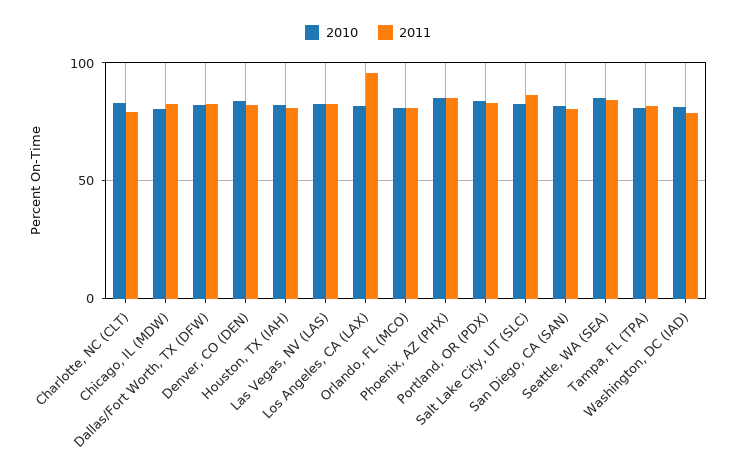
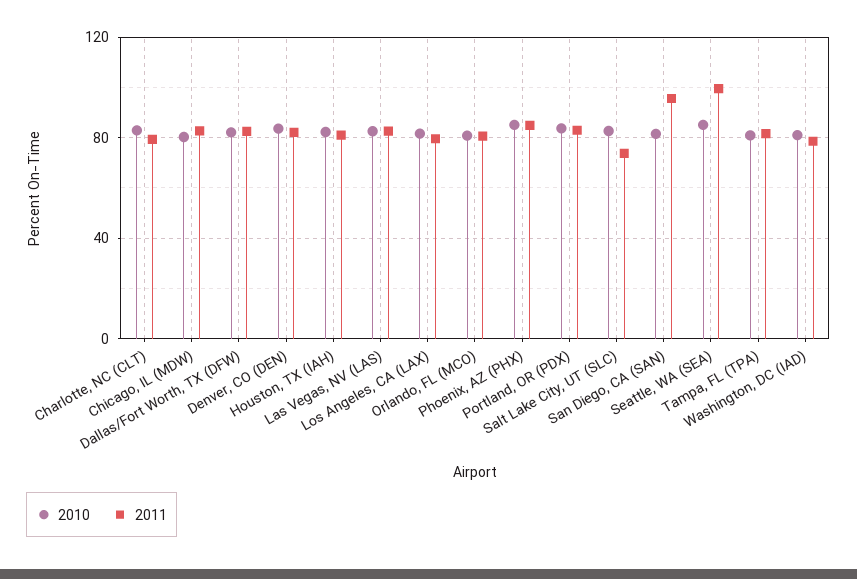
  {
    "2010": {
      "Charlotte, NC (CLT)": 85,
      "Chicago, IL (MDW)": 80,
      "Dallas/Fort Worth, TX (DFW)": 80,
      "Denver, CO (DEN)": 85,
      "Houston, TX (IAH)": 80,
      "Las Vegas, NV (LAS)": 85,
      "Los Angeles, CA (LAX)": 80,
      "Orlando, FL (MCO)": 80,
      "Phoenix, AZ (PHX)": 85,
      "Portland, OR (PDX)": 85,
      "Salt Lake City, UT (SLC)": 85,
      "San Diego, CA (SAN)": 80,
      "Seattle, WA (SEA)": 85,
      "Tampa, FL (TPA)": 80,
      "Washington, DC (IAD)": 80
    },
    "2011": {
      "Charlotte, NC (CLT)": 80,
      "Chicago, IL (MDW)": 85,
      "Dallas/Fort Worth, TX (DFW)": 85,
      "Denver, CO (DEN)": 80,
      "Houston, TX (IAH)": 80,
      "Las Vegas, NV (LAS)": 85,
-     "Los Angeles, CA (LAX)": 95,
+     "Los Angeles, CA (LAX)": 80,
      "Orlando, FL (MCO)": 80,
      "Phoenix, AZ (PHX)": 85,
      "Portland, OR (PDX)": 85,
-     "Salt Lake City, UT (SLC)": 85,
+     "Salt Lake City, UT (SLC)": 75,
-     "San Diego, CA (SAN)": 80,
+     "San Diego, CA (SAN)": 95,
-     "Seattle, WA (SEA)": 85,
+     "Seattle, WA (SEA)": 100,
      "Tampa, FL (TPA)": 80,
      "Washington, DC (IAD)": 80
    }
  }

